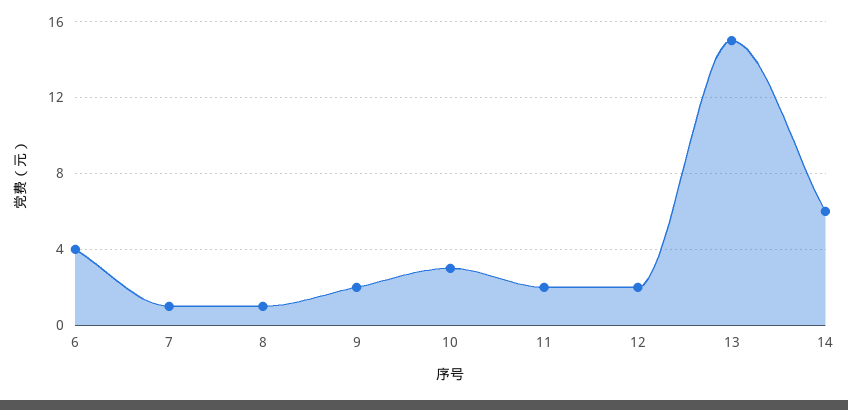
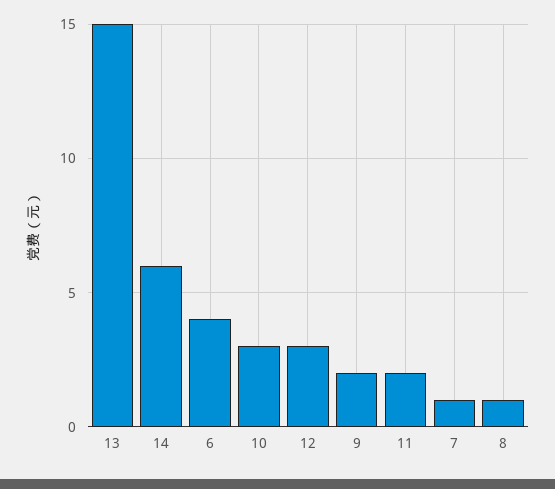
  {
    "6": 4,
    "7": 1,
    "8": 1,
    "9": 2,
    "10": 3,
    "11": 2,
-   "12": 2,
+   "12": 3,
    "13": 15,
    "14": 6
  }

